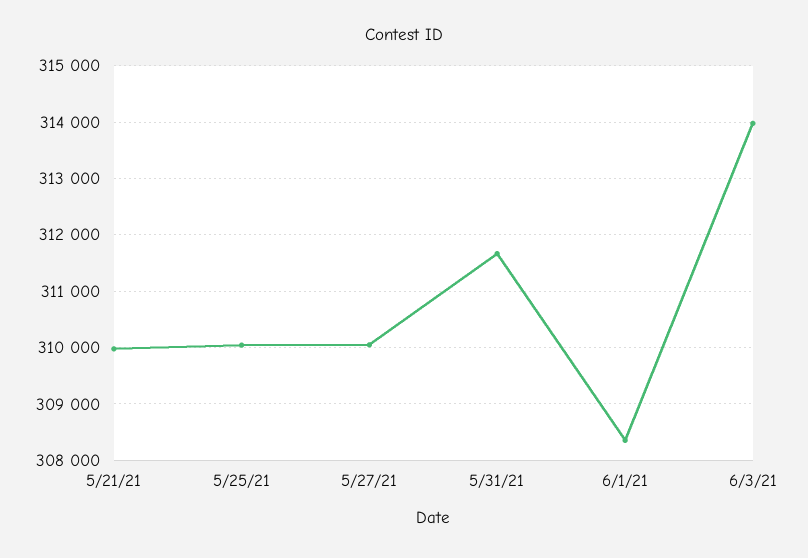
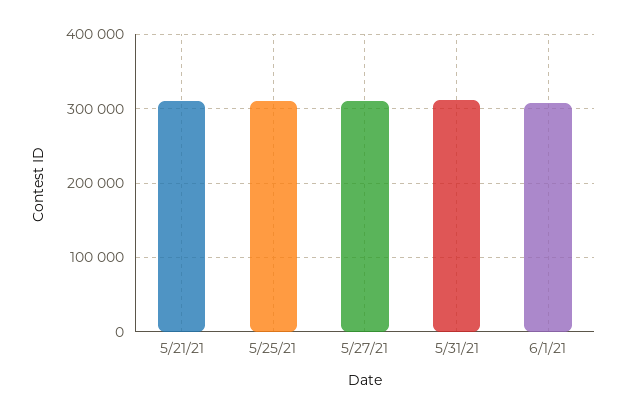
  {
    "5/21/21": 310000,
    "5/25/21": 310000,
    "5/27/21": 310000,
    "5/31/21": 311600,
-   "6/1/21": 308400,
+   "6/1/21": 308400
-   "6/3/21": 314000
  }

